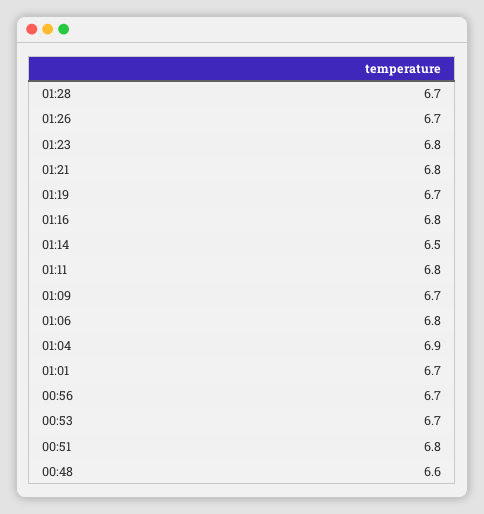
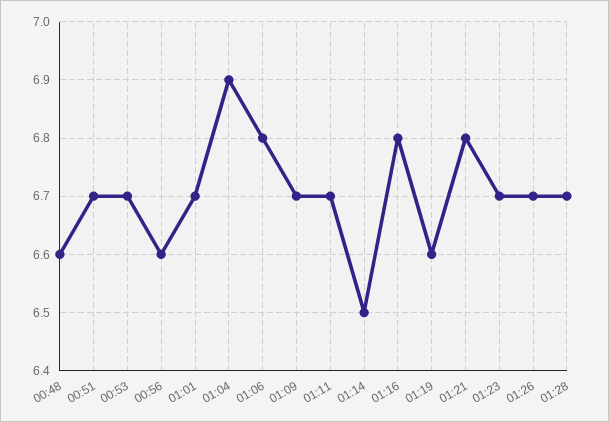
  {
    "01:28": 6.7,
    "01:26": 6.7,
-   "01:23": 6.8,
+   "01:23": 6.7,
    "01:21": 6.8,
-   "01:19": 6.7,
+   "01:19": 6.6,
    "01:16": 6.8,
    "01:14": 6.5,
-   "01:11": 6.8,
+   "01:11": 6.7,
    "01:09": 6.7,
    "01:06": 6.8,
    "01:04": 6.9,
    "01:01": 6.7,
-   "00:56": 6.7,
+   "00:56": 6.6,
    "00:53": 6.7,
-   "00:51": 6.8,
+   "00:51": 6.7,
    "00:48": 6.6
  }

